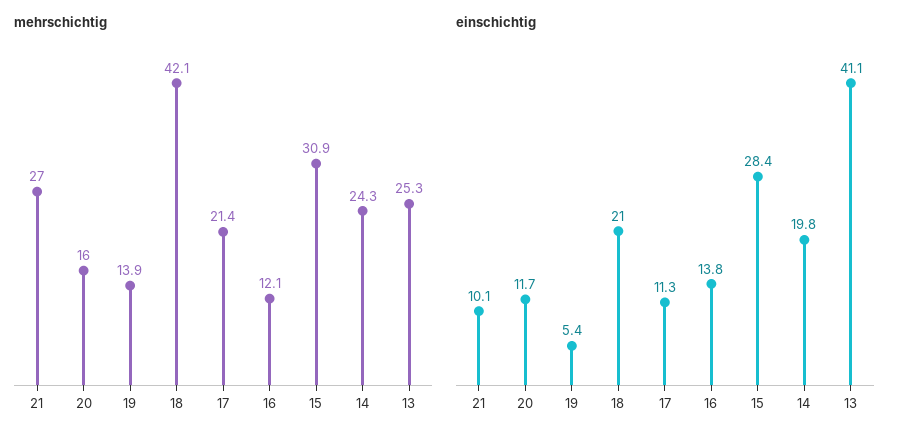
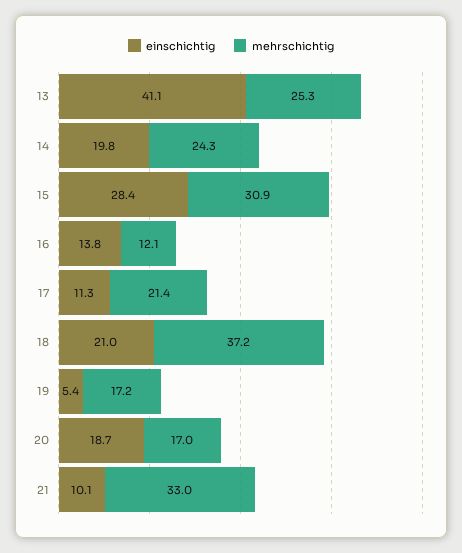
  {
    "mehrschichtig": {
-     "21": 27,
+     "21": 33,
-     "20": 16,
+     "20": 17,
-     "19": 13.9,
+     "19": 17.2,
-     "18": 42.1,
+     "18": 37.2,
      "17": 21.4,
      "16": 12.1,
      "15": 30.9,
      "14": 24.3,
      "13": 25.3
    },
    "einschichtig": {
      "21": 10.1,
-     "20": 11.7,
+     "20": 18.7,
      "19": 5.4,
      "18": 21,
      "17": 11.3,
      "16": 13.8,
      "15": 28.4,
      "14": 19.8,
      "13": 41.1
    }
  }

